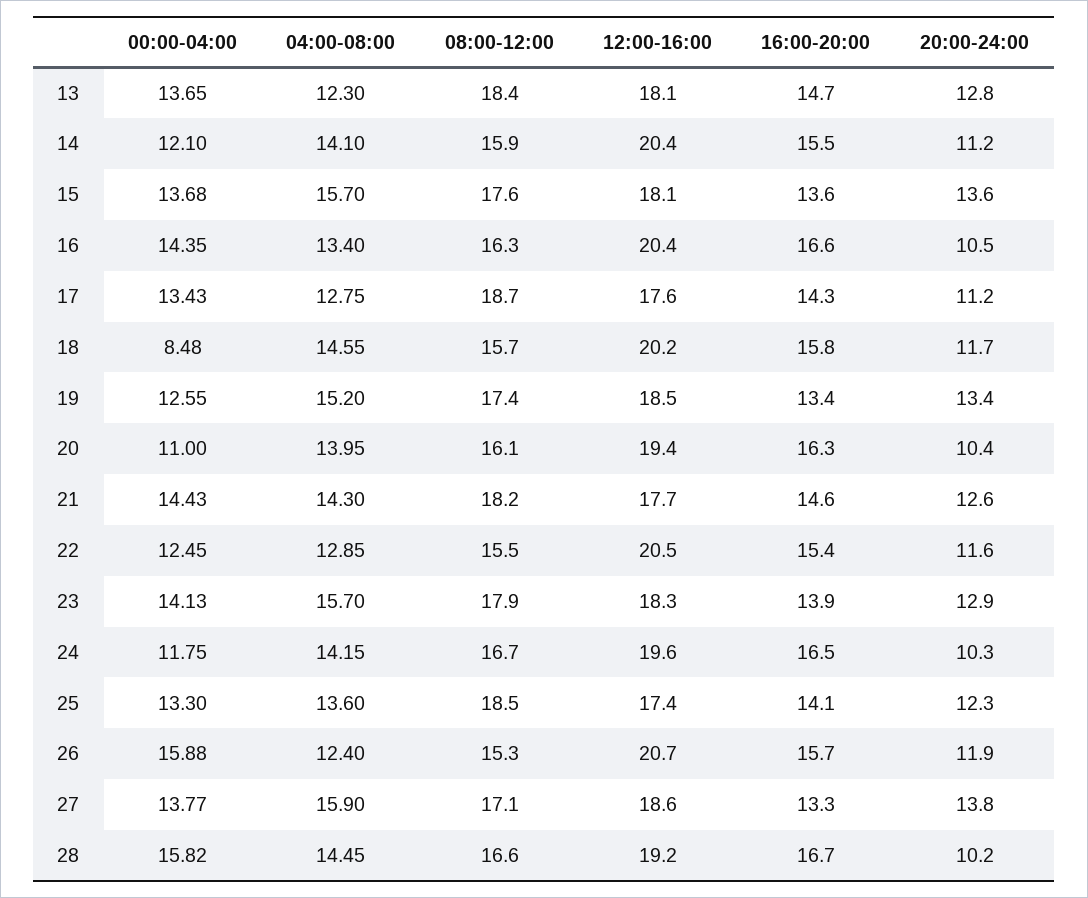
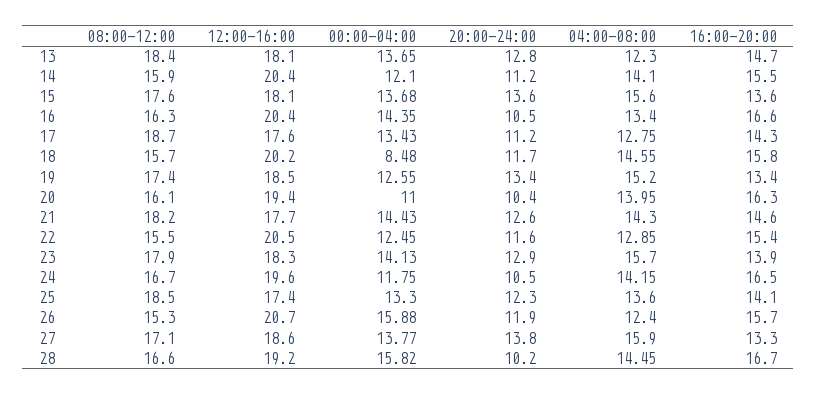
  {
    "00:00-04:00": {
      "13": 13.65,
      "14": 12.1,
      "15": 13.68,
      "16": 14.35,
      "17": 13.43,
      "18": 8.48,
      "19": 12.55,
      "20": 11,
      "21": 14.43,
      "22": 12.45,
      "23": 14.13,
      "24": 11.75,
      "25": 13.3,
      "26": 15.88,
      "27": 13.77,
      "28": 15.82
    },
    "04:00-08:00": {
      "13": 12.3,
      "14": 14.1,
-     "15": 15.7,
+     "15": 15.6,
      "16": 13.4,
      "17": 12.75,
      "18": 14.55,
      "19": 15.2,
      "20": 13.95,
      "21": 14.3,
      "22": 12.85,
      "23": 15.7,
      "24": 14.15,
      "25": 13.6,
      "26": 12.4,
      "27": 15.9,
      "28": 14.45
    },
    "08:00-12:00": {
      "13": 18.4,
      "14": 15.9,
      "15": 17.6,
      "16": 16.3,
      "17": 18.7,
      "18": 15.7,
      "19": 17.4,
      "20": 16.1,
      "21": 18.2,
      "22": 15.5,
      "23": 17.9,
      "24": 16.7,
      "25": 18.5,
      "26": 15.3,
      "27": 17.1,
      "28": 16.6
    },
    "12:00-16:00": {
      "13": 18.1,
      "14": 20.4,
      "15": 18.1,
      "16": 20.4,
      "17": 17.6,
      "18": 20.2,
      "19": 18.5,
      "20": 19.4,
      "21": 17.7,
      "22": 20.5,
      "23": 18.3,
      "24": 19.6,
      "25": 17.4,
      "26": 20.7,
      "27": 18.6,
      "28": 19.2
    },
    "16:00-20:00": {
      "13": 14.7,
      "14": 15.5,
      "15": 13.6,
      "16": 16.6,
      "17": 14.3,
      "18": 15.8,
      "19": 13.4,
      "20": 16.3,
      "21": 14.6,
      "22": 15.4,
      "23": 13.9,
      "24": 16.5,
      "25": 14.1,
      "26": 15.7,
      "27": 13.3,
      "28": 16.7
    },
    "20:00-24:00": {
      "13": 12.8,
      "14": 11.2,
      "15": 13.6,
      "16": 10.5,
      "17": 11.2,
      "18": 11.7,
      "19": 13.4,
      "20": 10.4,
      "21": 12.6,
      "22": 11.6,
      "23": 12.9,
-     "24": 10.3,
+     "24": 10.5,
      "25": 12.3,
      "26": 11.9,
      "27": 13.8,
      "28": 10.2
    }
  }

